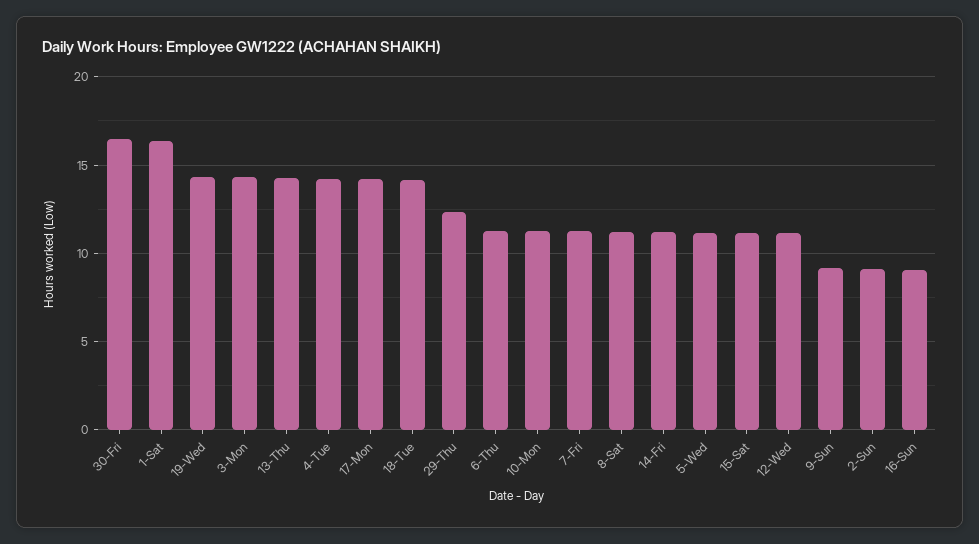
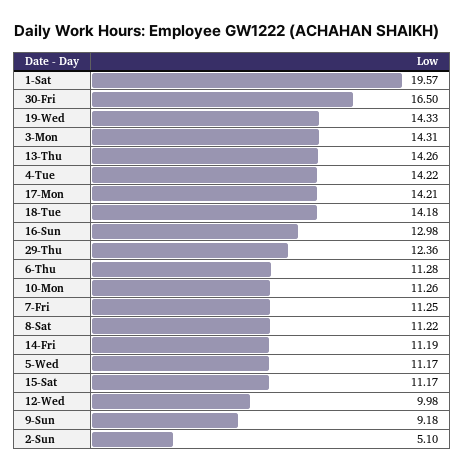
  {
    "30-Fri": 16.5,
-   "1-Sat": 16.5,
+   "1-Sat": 19.57,
    "19-Wed": 14.33,
    "3-Mon": 14.31,
    "13-Thu": 14.26,
    "4-Tue": 14.22,
    "17-Mon": 14.21,
    "18-Tue": 14.18,
    "29-Thu": 12.36,
    "6-Thu": 11.28,
    "10-Mon": 11.26,
    "7-Fri": 11.25,
    "8-Sat": 11.22,
    "14-Fri": 11.19,
    "5-Wed": 11.17,
    "15-Sat": 11.17,
-   "12-Wed": 11,
+   "12-Wed": 9.98,
    "9-Sun": 9.18,
-   "2-Sun": 9,
+   "2-Sun": 5.1,
-   "16-Sun": 9
+   "16-Sun": 12.98
  }

